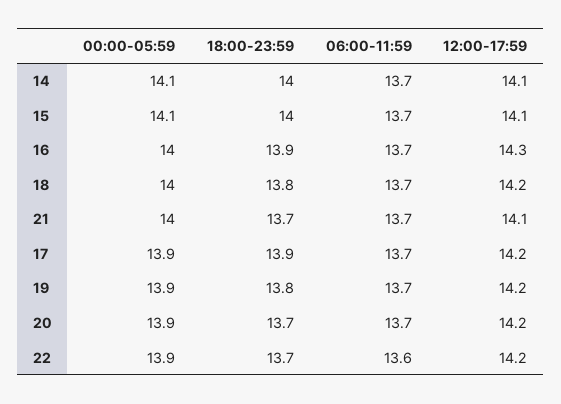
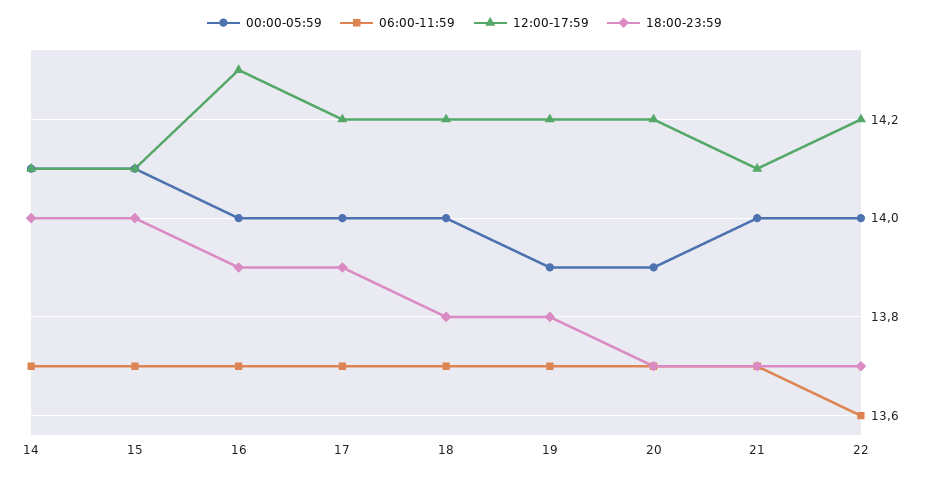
  {
    "00:00-05:59": {
      "14": 14.1,
      "15": 14.1,
      "16": 14,
      "18": 14,
      "21": 14,
-     "17": 13.9,
+     "17": 14,
      "19": 13.9,
      "20": 13.9,
-     "22": 13.9
+     "22": 14
    },
    "18:00-23:59": {
      "14": 14,
      "15": 14,
      "16": 13.9,
      "18": 13.8,
      "21": 13.7,
      "17": 13.9,
      "19": 13.8,
      "20": 13.7,
      "22": 13.7
    },
    "06:00-11:59": {
      "14": 13.7,
      "15": 13.7,
      "16": 13.7,
      "18": 13.7,
      "21": 13.7,
      "17": 13.7,
      "19": 13.7,
      "20": 13.7,
      "22": 13.6
    },
    "12:00-17:59": {
      "14": 14.1,
      "15": 14.1,
      "16": 14.3,
      "18": 14.2,
      "21": 14.1,
      "17": 14.2,
      "19": 14.2,
      "20": 14.2,
      "22": 14.2
    }
  }

